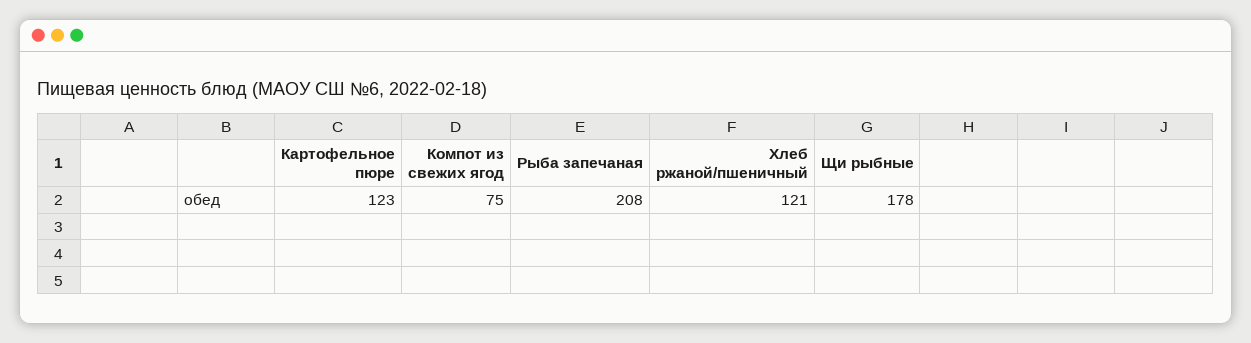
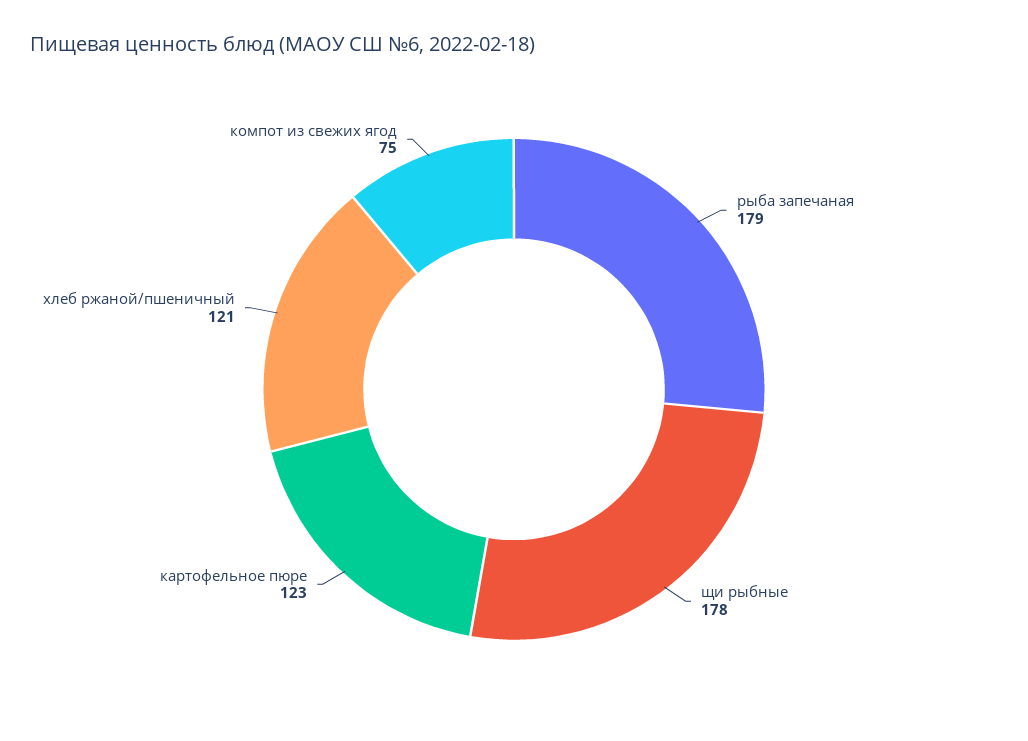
  {
    "Картофельное пюре": 123,
    "Компот из свежих ягод": 75,
-   "Рыба запечаная": 208,
+   "Рыба запечаная": 179,
    "Хлеб ржаной/пшеничный": 121,
    "Щи рыбные": 178
  }

